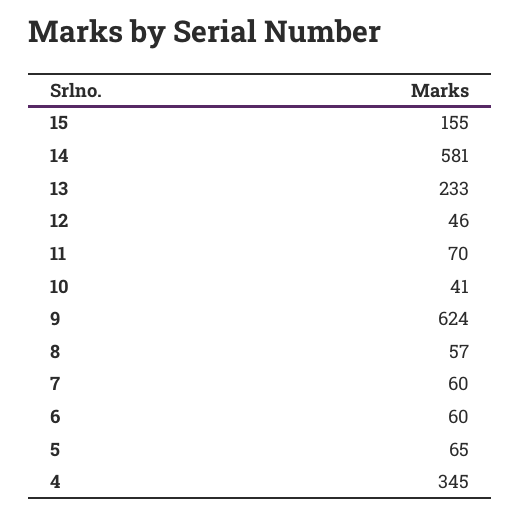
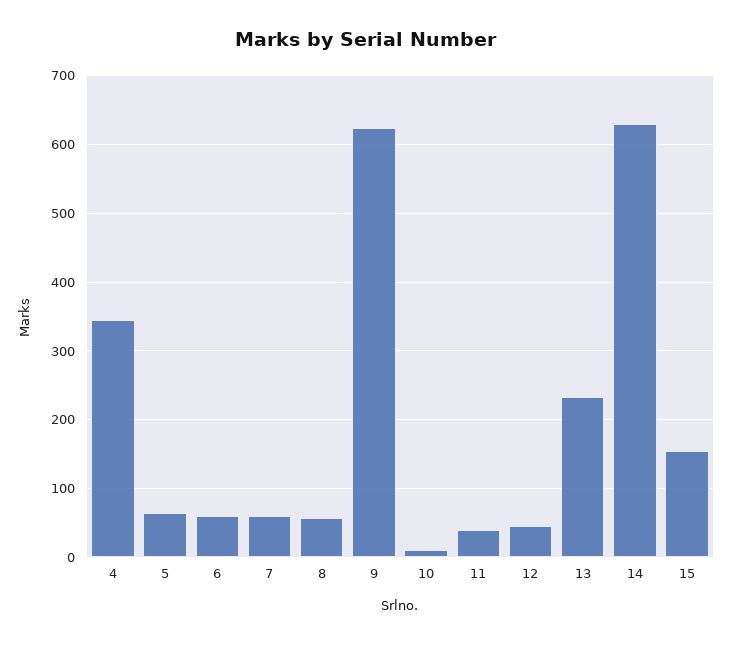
  {
    "15": 155,
-   "14": 581,
+   "14": 630,
    "13": 233,
    "12": 46,
-   "11": 70,
+   "11": 40,
-   "10": 41,
+   "10": 10,
    "9": 624,
    "8": 57,
    "7": 60,
    "6": 60,
    "5": 65,
    "4": 345
  }

